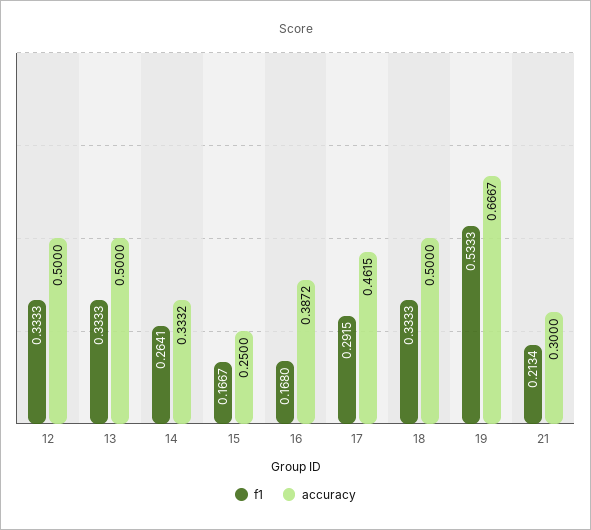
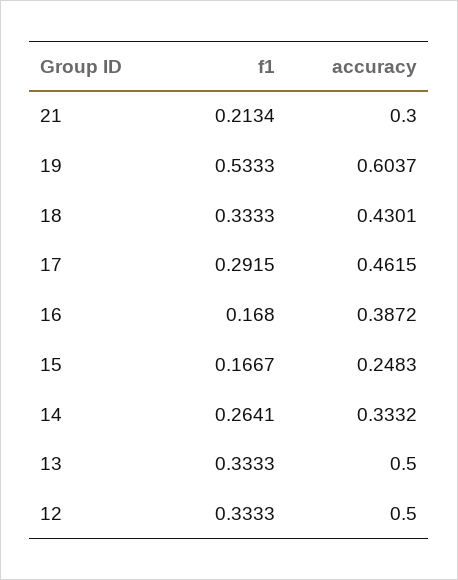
  {
    "f1": {
      "12": 0.3333,
      "13": 0.3333,
      "14": 0.2641,
      "15": 0.1667,
      "16": 0.168,
      "17": 0.2915,
      "18": 0.3333,
      "19": 0.5333,
      "21": 0.2134
    },
    "accuracy": {
      "12": 0.5,
      "13": 0.5,
      "14": 0.3332,
-     "15": 0.25,
+     "15": 0.2483,
      "16": 0.3872,
      "17": 0.4615,
-     "18": 0.5,
+     "18": 0.4301,
-     "19": 0.6667,
+     "19": 0.6037,
      "21": 0.3
    }
  }

